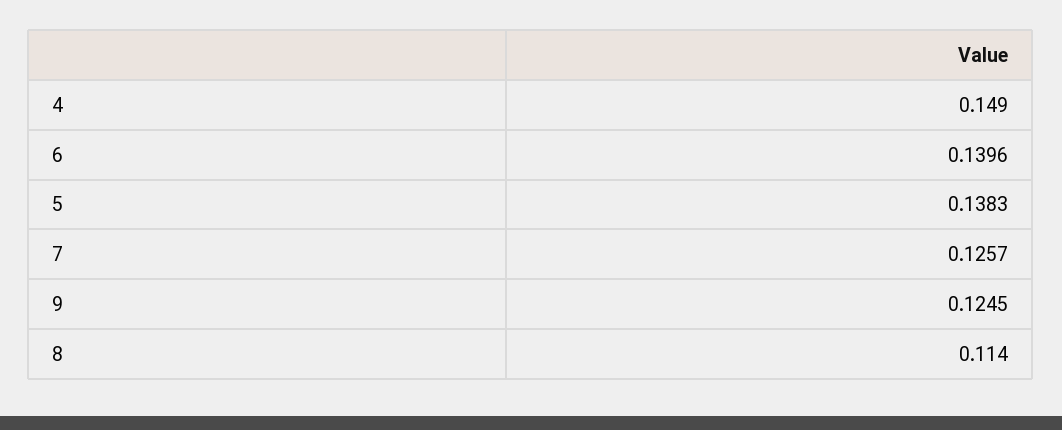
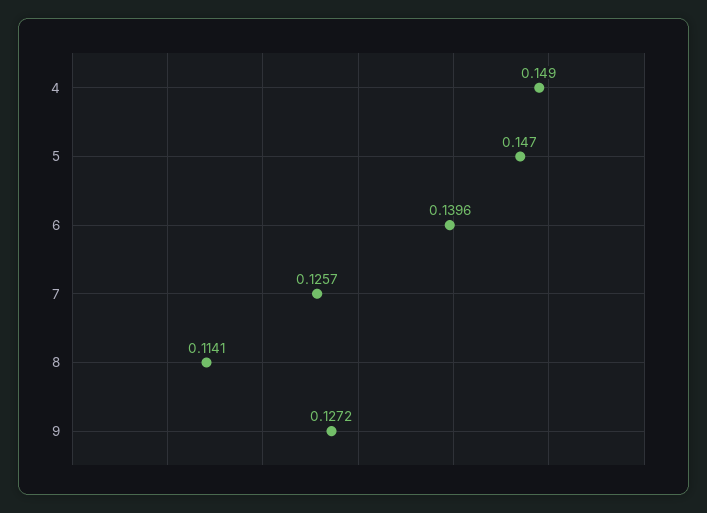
  {
    "4": 0.149,
    "6": 0.1396,
-   "5": 0.1383,
+   "5": 0.147,
    "7": 0.1257,
-   "9": 0.1245,
+   "9": 0.1272,
-   "8": 0.114
+   "8": 0.1141
  }

